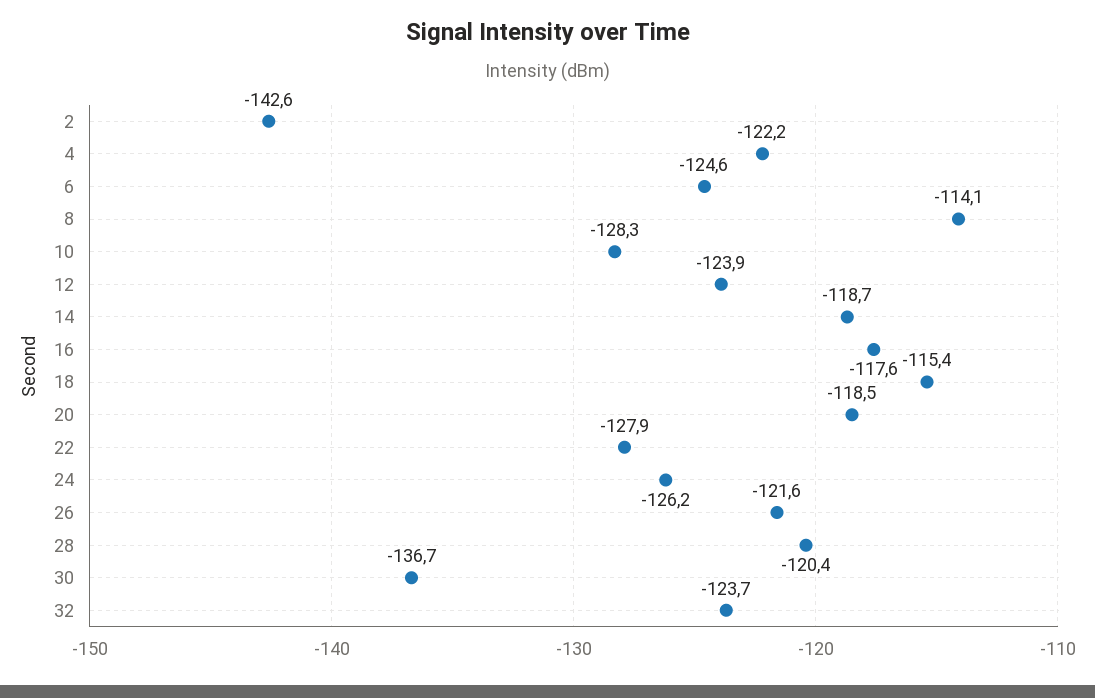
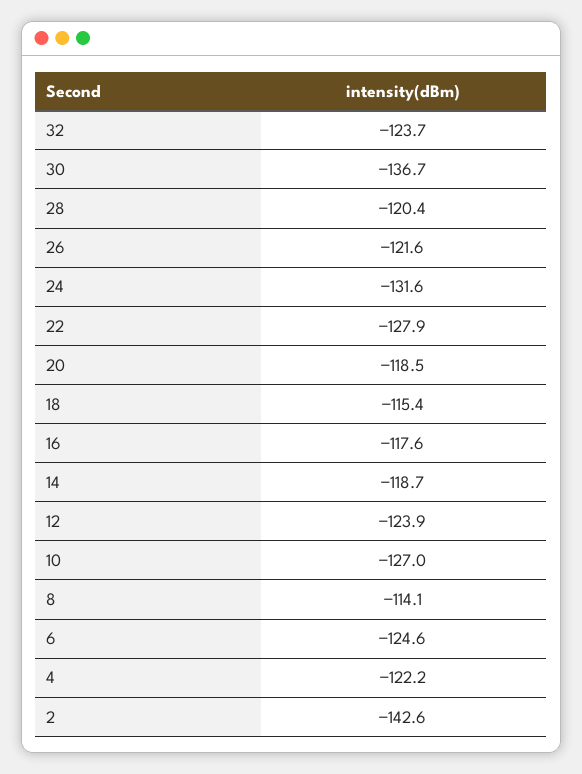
  {
    "2": -142.6,
    "4": -122.2,
    "6": -124.6,
    "8": -114.1,
-   "10": -128.3,
+   "10": -127,
    "12": -123.9,
    "14": -118.7,
    "16": -117.6,
    "18": -115.4,
    "20": -118.5,
    "22": -127.9,
-   "24": -126.2,
+   "24": -131.6,
    "26": -121.6,
    "28": -120.4,
    "30": -136.7,
    "32": -123.7
  }

